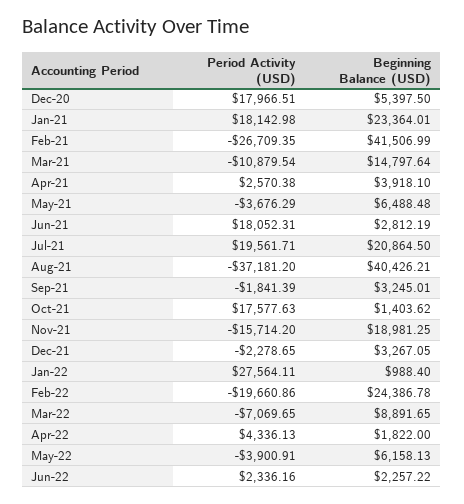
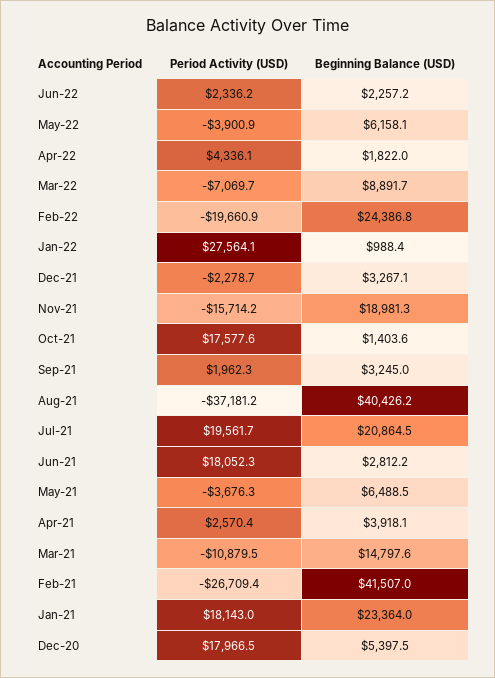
  {
    "Period Activity (USD)": {
      "Dec-20": 17966.51,
      "Jan-21": 18142.98,
      "Feb-21": -26709.35,
      "Mar-21": -10879.54,
      "Apr-21": 2570.38,
      "May-21": -3676.29,
      "Jun-21": 18052.31,
      "Jul-21": 19561.71,
      "Aug-21": -37181.2,
-     "Sep-21": -1841.39,
+     "Sep-21": 1962.3,
      "Oct-21": 17577.63,
      "Nov-21": -15714.2,
      "Dec-21": -2278.65,
      "Jan-22": 27564.11,
      "Feb-22": -19660.86,
      "Mar-22": -7069.65,
      "Apr-22": 4336.13,
      "May-22": -3900.91,
      "Jun-22": 2336.16
    },
    "Beginning Balance (USD)": {
      "Dec-20": 5397.5,
      "Jan-21": 23364.01,
      "Feb-21": 41506.99,
      "Mar-21": 14797.64,
      "Apr-21": 3918.1,
      "May-21": 6488.48,
      "Jun-21": 2812.19,
      "Jul-21": 20864.5,
      "Aug-21": 40426.21,
      "Sep-21": 3245.01,
      "Oct-21": 1403.62,
      "Nov-21": 18981.25,
      "Dec-21": 3267.05,
      "Jan-22": 988.4,
      "Feb-22": 24386.78,
      "Mar-22": 8891.65,
      "Apr-22": 1822,
      "May-22": 6158.13,
      "Jun-22": 2257.22
    }
  }

